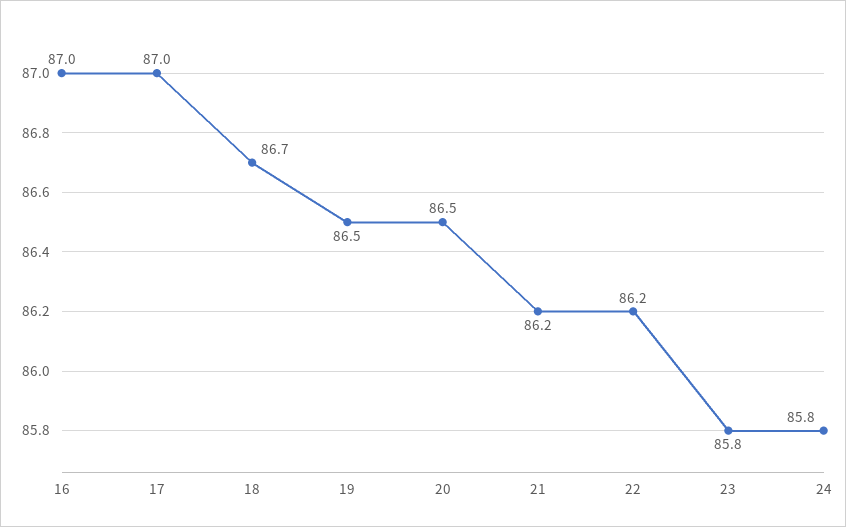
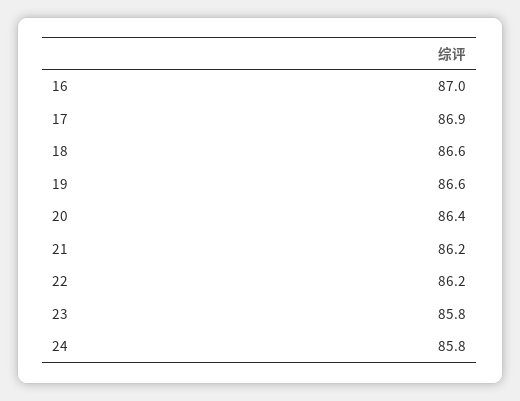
  {
    "16": 87,
-   "17": 87,
+   "17": 86.9,
-   "18": 86.7,
+   "18": 86.6,
-   "19": 86.5,
+   "19": 86.6,
-   "20": 86.5,
+   "20": 86.4,
    "21": 86.2,
    "22": 86.2,
    "23": 85.8,
    "24": 85.8
  }

